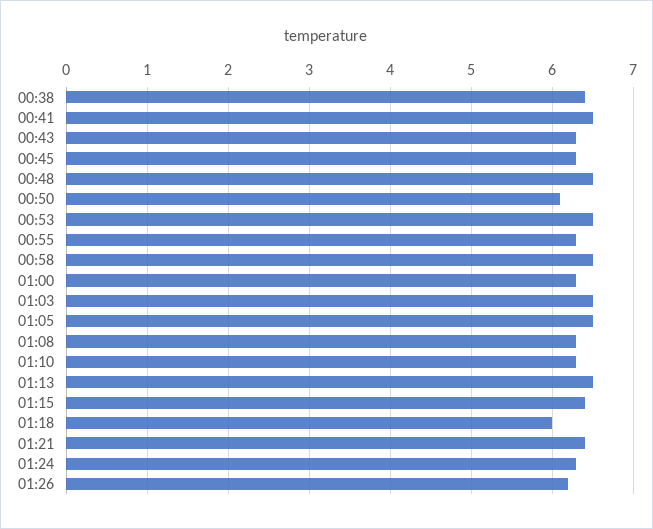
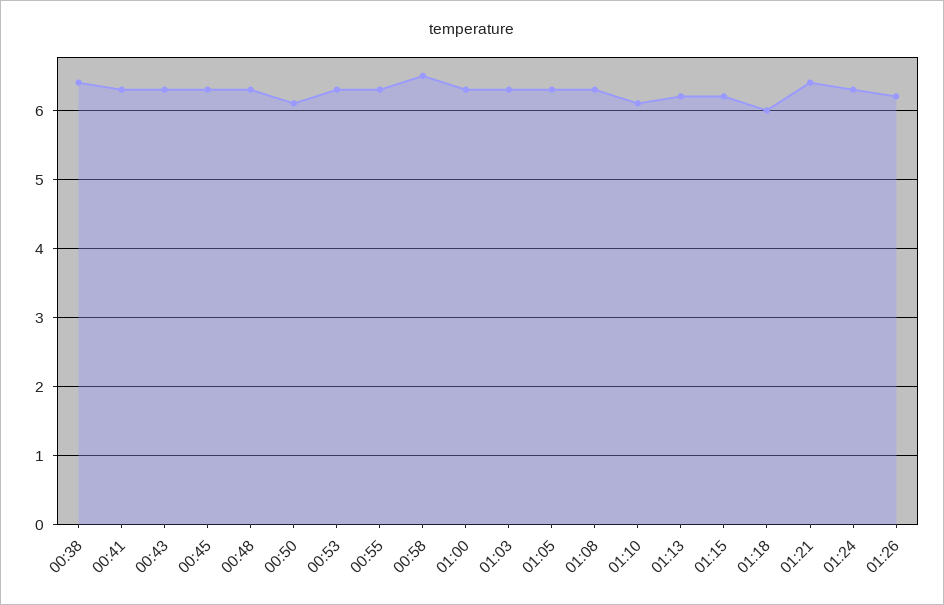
  {
    "00:38": 6.4,
-   "00:41": 6.5,
+   "00:41": 6.3,
    "00:43": 6.3,
    "00:45": 6.3,
-   "00:48": 6.5,
+   "00:48": 6.3,
    "00:50": 6.1,
-   "00:53": 6.5,
+   "00:53": 6.3,
    "00:55": 6.3,
    "00:58": 6.5,
    "01:00": 6.3,
-   "01:03": 6.5,
+   "01:03": 6.3,
-   "01:05": 6.5,
+   "01:05": 6.3,
    "01:08": 6.3,
-   "01:10": 6.3,
+   "01:10": 6.1,
-   "01:13": 6.5,
+   "01:13": 6.2,
-   "01:15": 6.4,
+   "01:15": 6.2,
    "01:18": 6,
    "01:21": 6.4,
    "01:24": 6.3,
    "01:26": 6.2
  }

